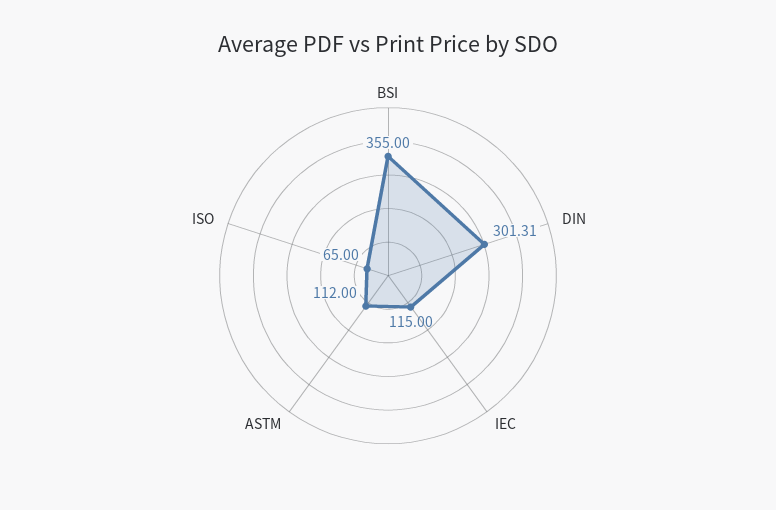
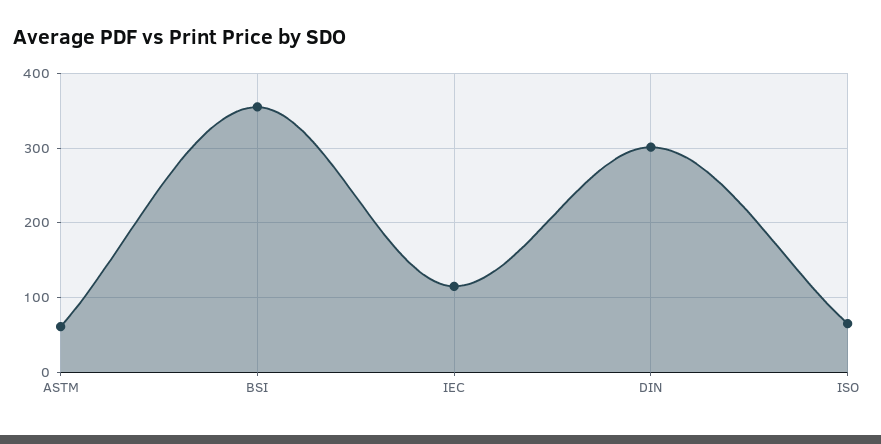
  {
    "BSI": 355,
    "DIN": 301.31,
    "IEC": 115,
-   "ASTM": 112,
+   "ASTM": 60,
    "ISO": 65
  }

